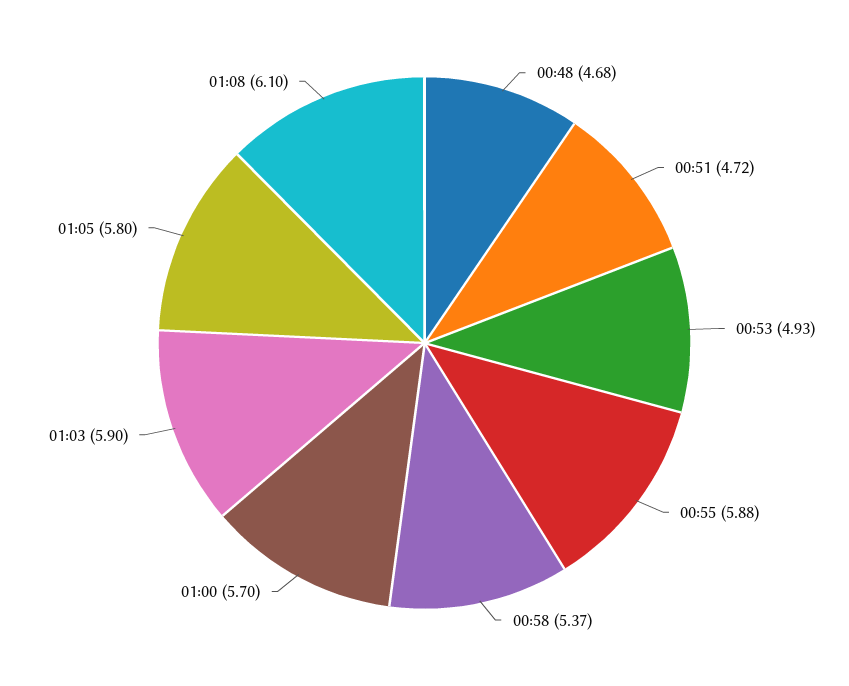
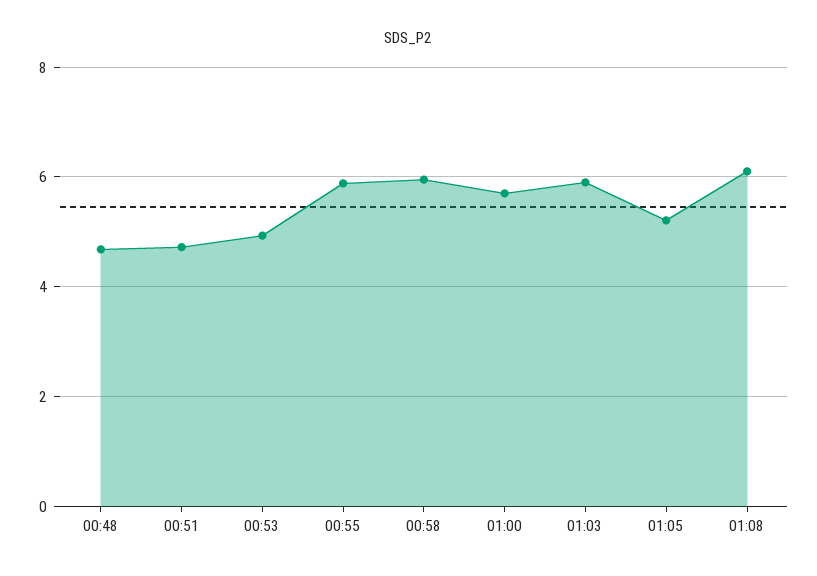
  {
    "00:48": 4.68,
    "00:51": 4.72,
    "00:53": 4.93,
    "00:55": 5.88,
-   "00:58": 5.37,
+   "00:58": 6,
    "01:00": 5.7,
    "01:03": 5.9,
-   "01:05": 5.8,
+   "01:05": 5.2,
    "01:08": 6.1
  }

